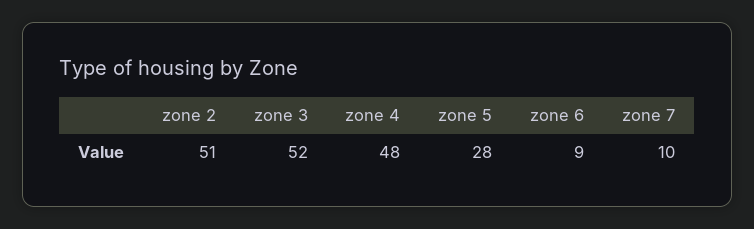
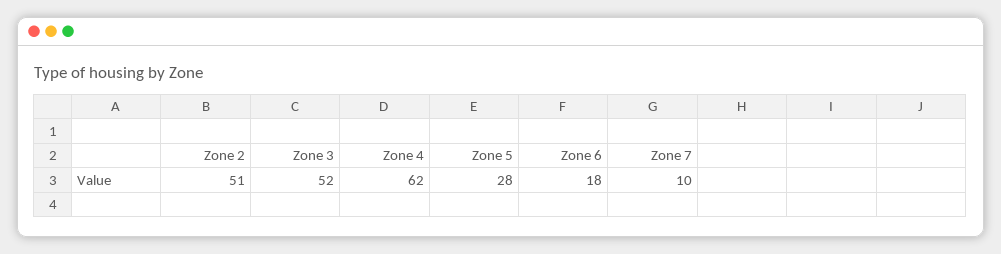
  {
    "zone 2": 51,
    "zone 3": 52,
-   "zone 4": 48,
+   "zone 4": 62,
    "zone 5": 28,
-   "zone 6": 9,
+   "zone 6": 18,
    "zone 7": 10
  }

